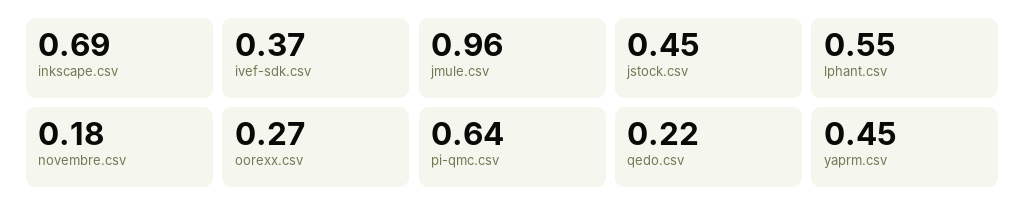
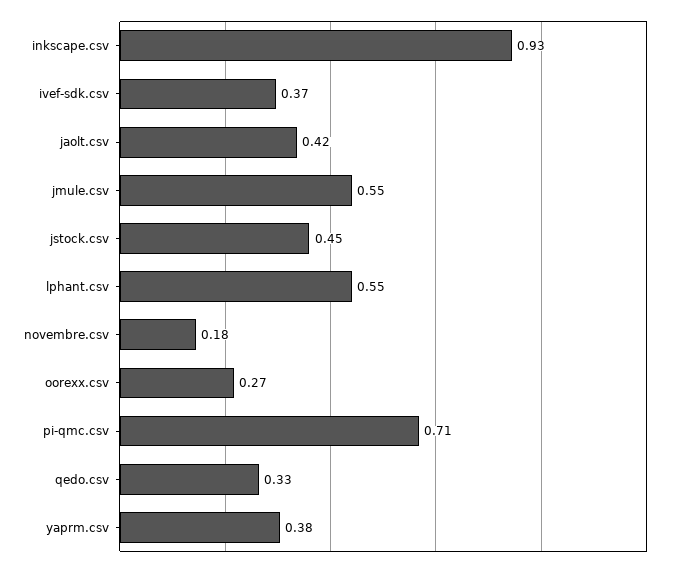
  {
-   "inkscape.csv": 0.69,
+   "inkscape.csv": 0.93,
    "ivef-sdk.csv": 0.37,
-   "jmule.csv": 0.96,
+   "jmule.csv": 0.55,
    "jstock.csv": 0.45,
    "lphant.csv": 0.55,
    "novembre.csv": 0.18,
    "oorexx.csv": 0.27,
-   "pi-qmc.csv": 0.64,
+   "pi-qmc.csv": 0.71,
-   "qedo.csv": 0.22,
+   "qedo.csv": 0.33,
-   "yaprm.csv": 0.45
+   "yaprm.csv": 0.38,
+   "jaolt.csv": 0.42
  }

